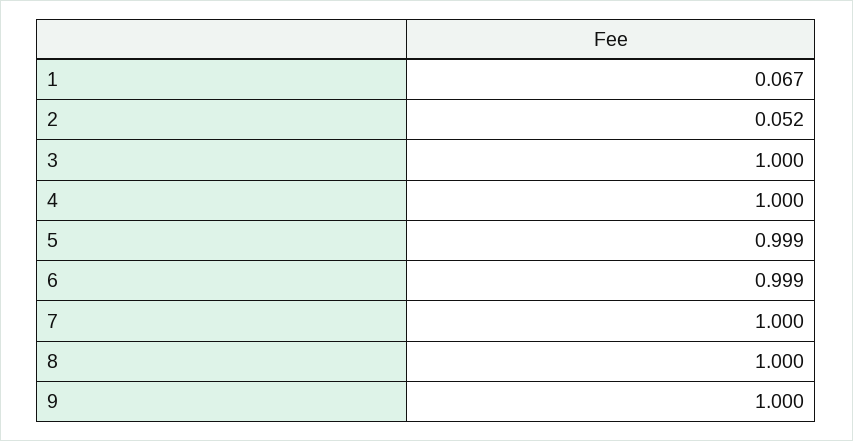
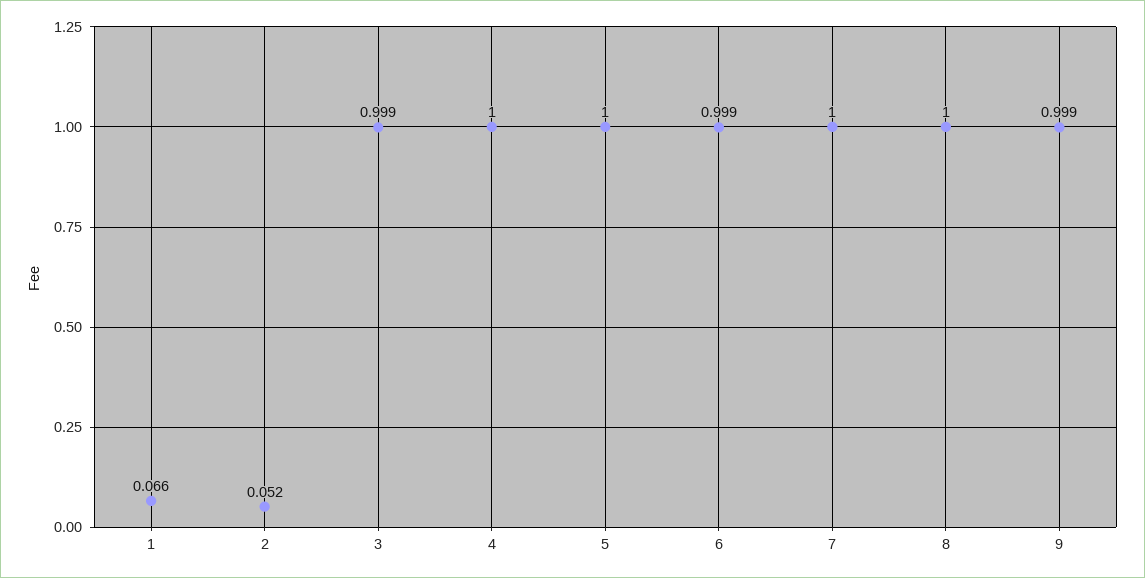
  {
-   "1": 0.067,
+   "1": 0.066,
    "2": 0.052,
-   "3": 1,
+   "3": 0.999,
    "4": 1,
-   "5": 0.999,
+   "5": 1,
    "6": 0.999,
    "7": 1,
    "8": 1,
-   "9": 1
+   "9": 0.999
  }

